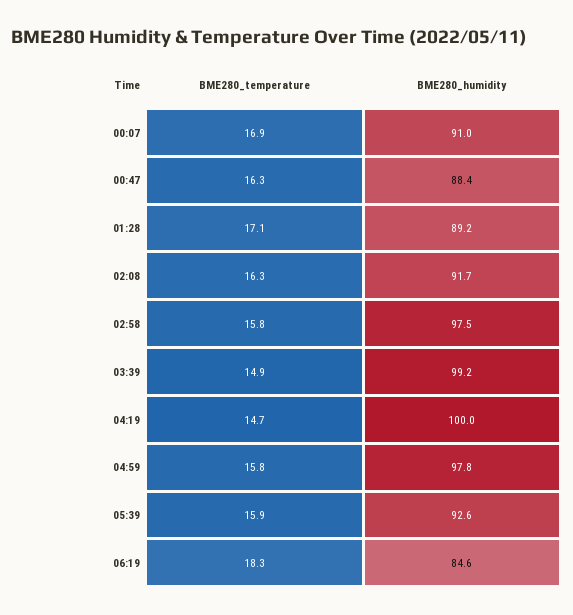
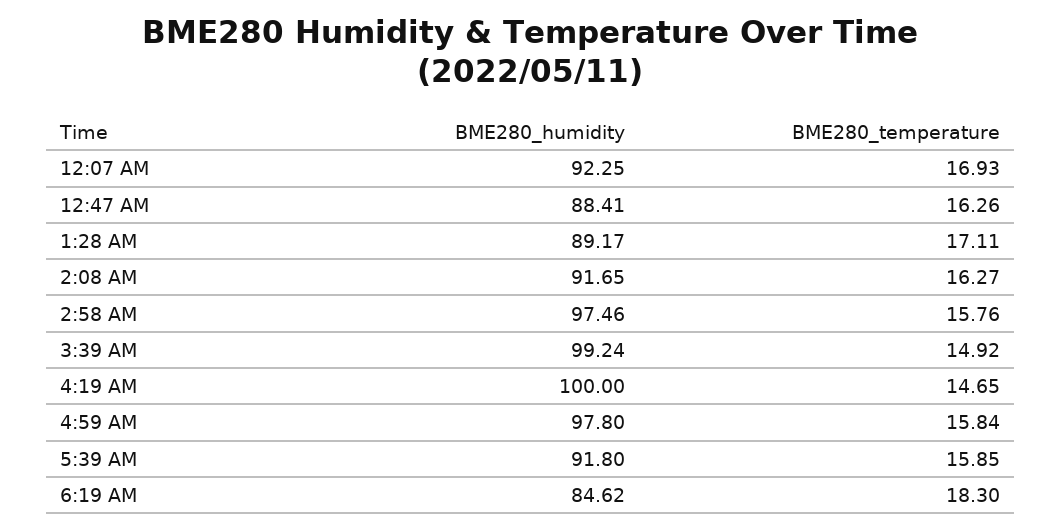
  {
    "BME280_temperature": {
      "00:07": 16.93,
      "00:47": 16.26,
      "01:28": 17.11,
      "02:08": 16.27,
      "02:58": 15.76,
      "03:39": 14.92,
      "04:19": 14.65,
      "04:59": 15.84,
      "05:39": 15.85,
      "06:19": 18.3
    },
    "BME280_humidity": {
-     "00:07": 91,
+     "00:07": 92.25,
      "00:47": 88.41,
      "01:28": 89.17,
      "02:08": 91.65,
      "02:58": 97.46,
      "03:39": 99.24,
      "04:19": 100,
      "04:59": 97.8,
-     "05:39": 92.6,
+     "05:39": 91.8,
      "06:19": 84.62
    }
  }

